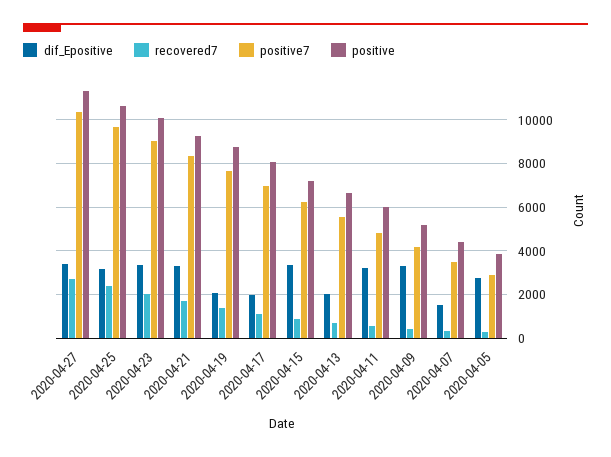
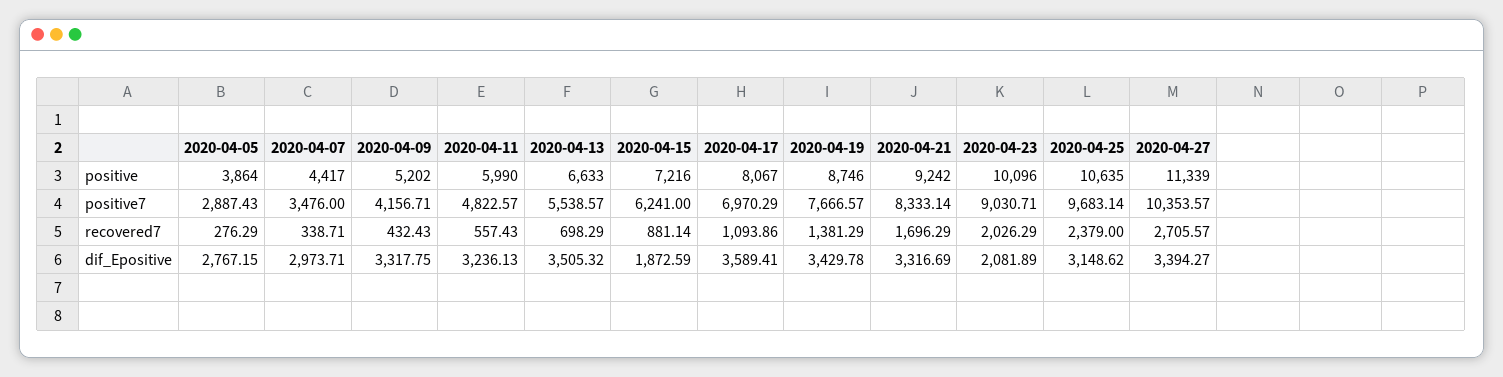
  {
    "dif_Epositive": {
      "2020-04-27": 3394.27,
      "2020-04-25": 3148.62,
-     "2020-04-23": 3500,
+     "2020-04-23": 2081.89,
      "2020-04-21": 3316.69,
-     "2020-04-19": 2000,
+     "2020-04-19": 3429.78,
-     "2020-04-17": 2000,
+     "2020-04-17": 3589.41,
-     "2020-04-15": 3500,
+     "2020-04-15": 1872.59,
-     "2020-04-13": 2000,
+     "2020-04-13": 3505.32,
      "2020-04-11": 3236.13,
      "2020-04-09": 3317.75,
-     "2020-04-07": 1500,
+     "2020-04-07": 2973.71,
      "2020-04-05": 2767.15
    },
    "recovered7": {
      "2020-04-27": 2705.57,
      "2020-04-25": 2379,
      "2020-04-23": 2026.29,
      "2020-04-21": 1696.29,
      "2020-04-19": 1381.29,
      "2020-04-17": 1093.86,
      "2020-04-15": 881.14,
      "2020-04-13": 698.29,
      "2020-04-11": 557.43,
      "2020-04-09": 432.43,
      "2020-04-07": 338.71,
      "2020-04-05": 276.29
    },
    "positive7": {
      "2020-04-27": 10353.57,
      "2020-04-25": 9683.14,
      "2020-04-23": 9030.71,
      "2020-04-21": 8333.14,
      "2020-04-19": 7666.57,
      "2020-04-17": 6970.29,
      "2020-04-15": 6241,
      "2020-04-13": 5538.57,
      "2020-04-11": 4822.57,
      "2020-04-09": 4156.71,
      "2020-04-07": 3476,
      "2020-04-05": 2887.43
    },
    "positive": {
      "2020-04-27": 11339,
      "2020-04-25": 10635,
      "2020-04-23": 10096,
      "2020-04-21": 9242,
      "2020-04-19": 8746,
      "2020-04-17": 8067,
      "2020-04-15": 7216,
      "2020-04-13": 6633,
      "2020-04-11": 5990,
      "2020-04-09": 5202,
      "2020-04-07": 4417,
      "2020-04-05": 3864
    }
  }

